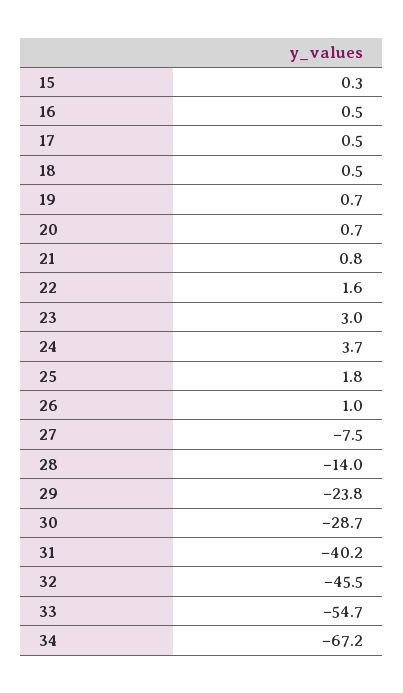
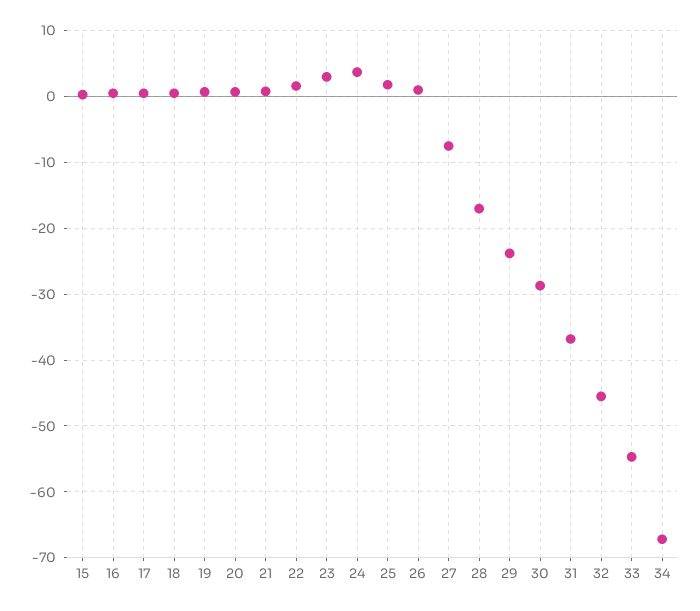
  {
    "15": 0.3,
    "16": 0.5,
    "17": 0.5,
    "18": 0.5,
    "19": 0.7,
    "20": 0.7,
    "21": 0.8,
    "22": 1.6,
    "23": 3,
    "24": 3.7,
    "25": 1.8,
    "26": 1,
    "27": -7.5,
-   "28": -14,
+   "28": -17,
    "29": -23.8,
    "30": -28.7,
-   "31": -40.2,
+   "31": -37,
    "32": -45.5,
    "33": -54.7,
    "34": -67.2
  }

